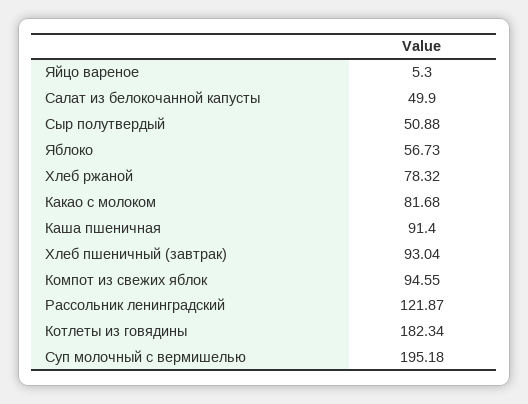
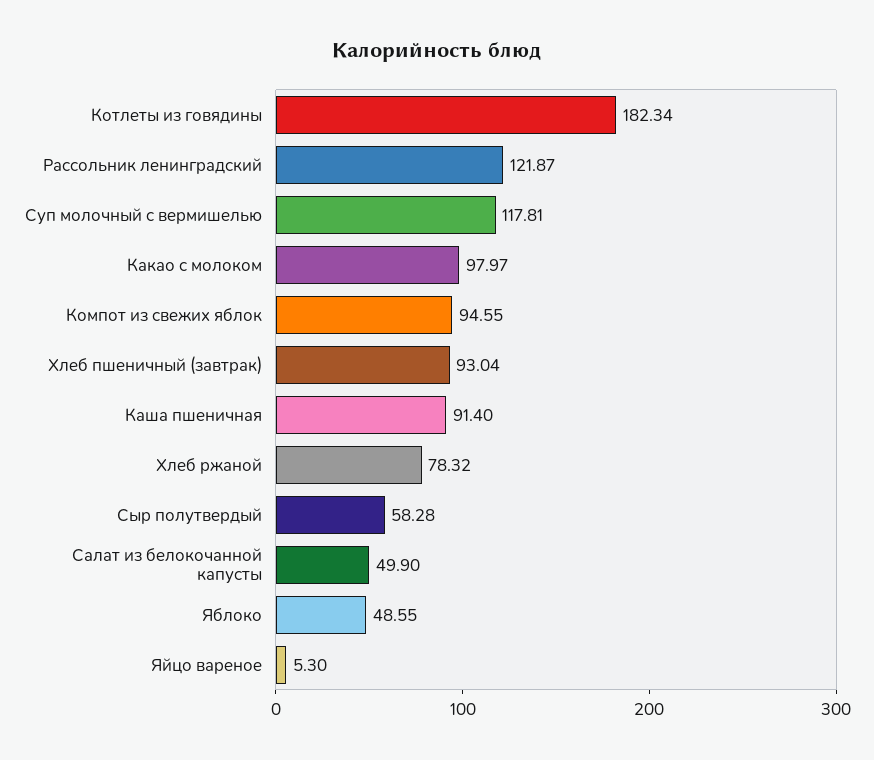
  {
    "Яйцо вареное": 5.3,
    "Салат из белокочанной капусты": 49.9,
-   "Сыр полутвердый": 50.88,
+   "Сыр полутвердый": 58.28,
-   "Яблоко": 56.73,
+   "Яблоко": 48.55,
    "Хлеб ржаной": 78.32,
-   "Какао с молоком": 81.68,
+   "Какао с молоком": 97.97,
    "Каша пшеничная": 91.4,
    "Хлеб пшеничный (завтрак)": 93.04,
    "Компот из свежих яблок": 94.55,
    "Рассольник ленинградский": 121.87,
    "Котлеты из говядины": 182.34,
-   "Суп молочный с вермишелью": 195.18
+   "Суп молочный с вермишелью": 117.81
  }

